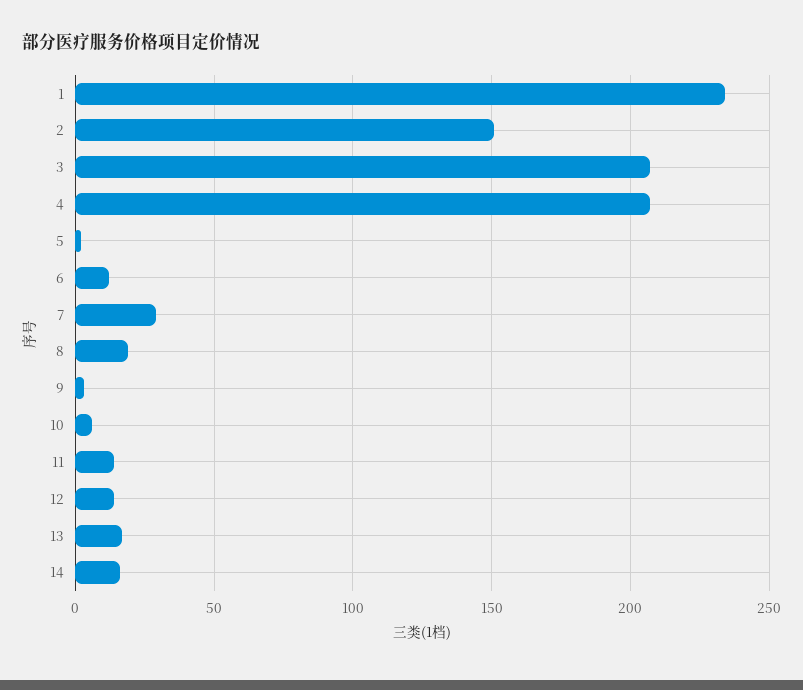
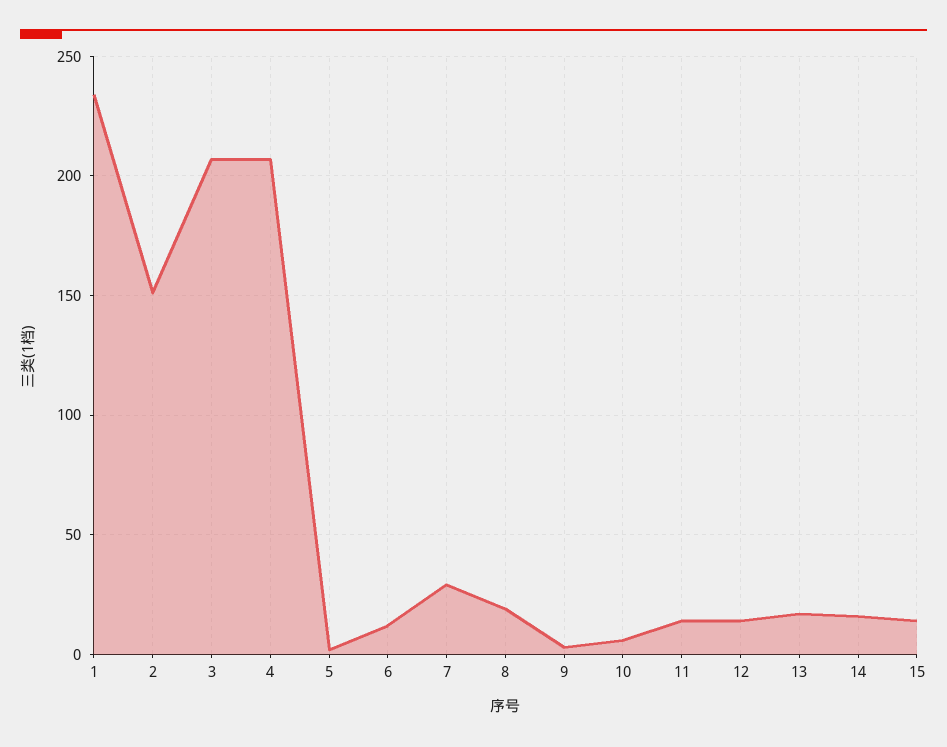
  {
    "1": 235,
    "2": 150,
    "3": 205,
    "4": 205,
    "5": 0,
    "6": 10,
    "7": 30,
    "8": 20,
    "9": 5,
    "10": 5,
    "11": 15,
    "12": 15,
    "13": 15,
-   "14": 15
+   "14": 15,
+   "15": 15
  }

